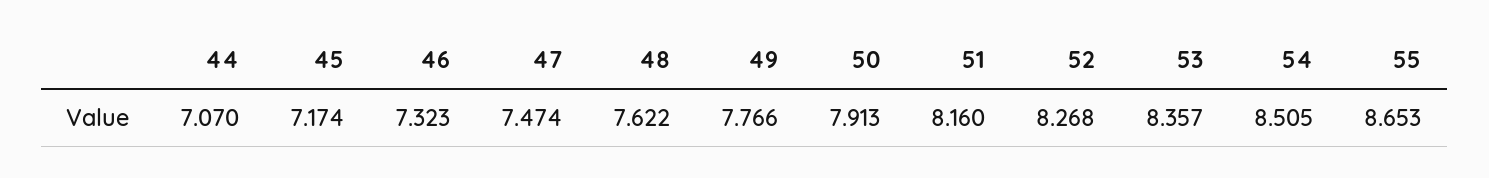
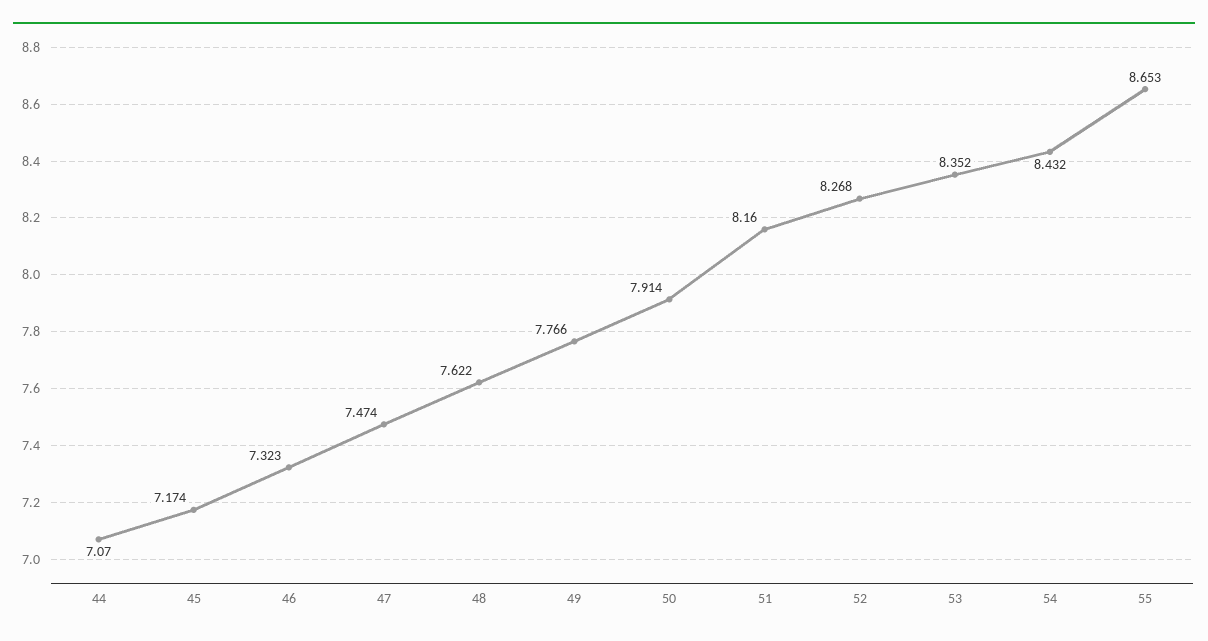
  {
    "44": 7.07,
    "45": 7.174,
    "46": 7.323,
    "47": 7.474,
    "48": 7.622,
    "49": 7.766,
-   "50": 7.913,
+   "50": 7.914,
    "51": 8.16,
    "52": 8.268,
-   "53": 8.357,
+   "53": 8.352,
-   "54": 8.505,
+   "54": 8.432,
    "55": 8.653
  }

